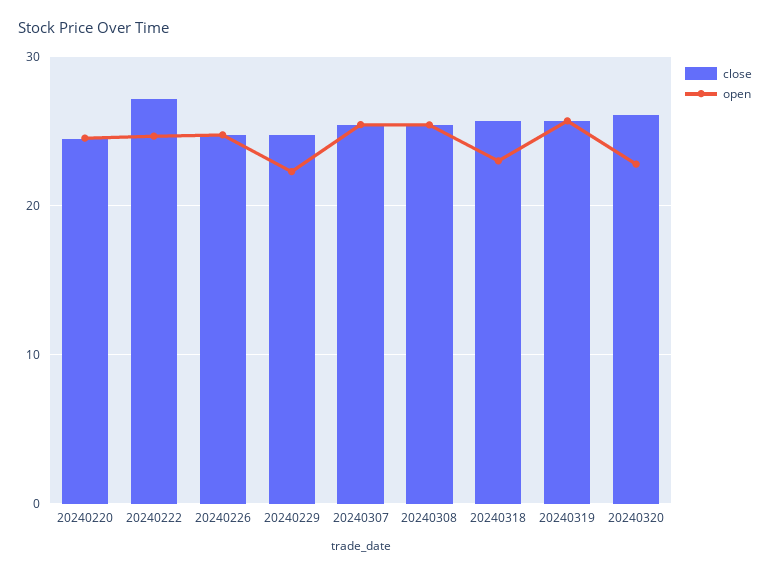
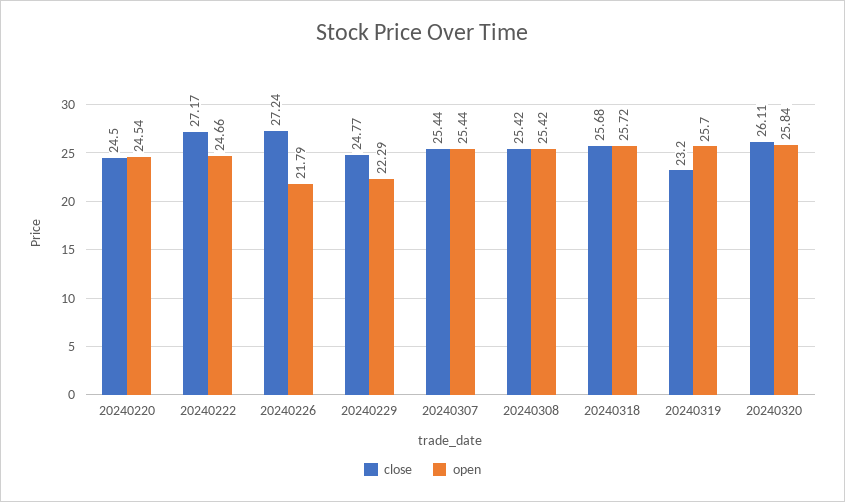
  {
    "close": {
      "20240220": 24.5,
      "20240222": 27.17,
-     "20240226": 25,
+     "20240226": 27.24,
      "20240229": 24.77,
      "20240307": 25.44,
      "20240308": 25.42,
      "20240318": 25.68,
-     "20240319": 26,
+     "20240319": 23.2,
      "20240320": 26.11
    },
    "open": {
      "20240220": 24.54,
      "20240222": 24.66,
-     "20240226": 25,
+     "20240226": 21.79,
      "20240229": 22.29,
      "20240307": 25.44,
      "20240308": 25.42,
-     "20240318": 23,
+     "20240318": 25.72,
      "20240319": 25.7,
-     "20240320": 23
+     "20240320": 25.84
    }
  }

